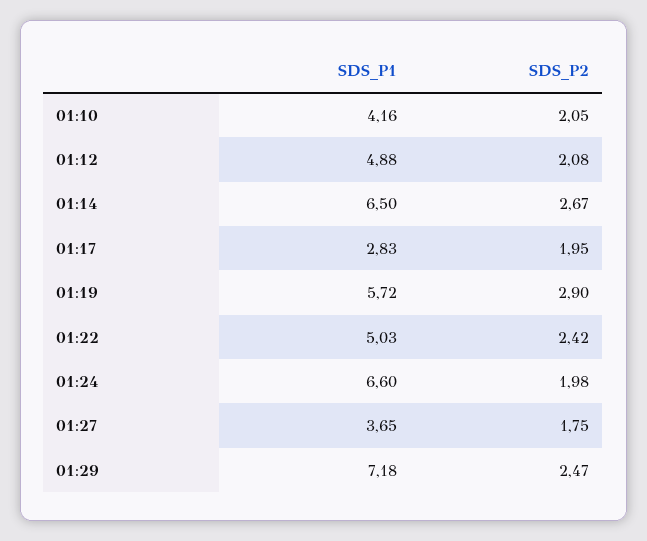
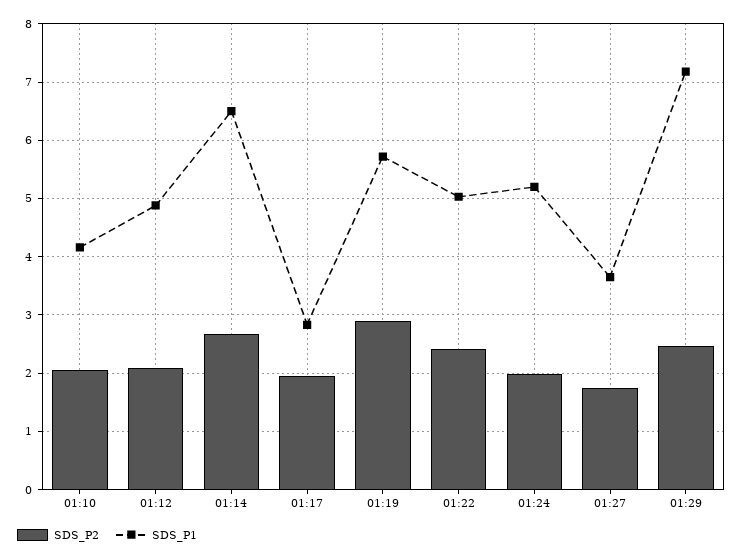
  {
    "SDS_P1": {
      "01:10": 4.16,
      "01:12": 4.88,
      "01:14": 6.5,
      "01:17": 2.83,
      "01:19": 5.72,
      "01:22": 5.03,
-     "01:24": 6.6,
+     "01:24": 5.2,
      "01:27": 3.65,
      "01:29": 7.18
    },
    "SDS_P2": {
      "01:10": 2.05,
      "01:12": 2.08,
      "01:14": 2.67,
      "01:17": 1.95,
      "01:19": 2.9,
      "01:22": 2.42,
      "01:24": 1.98,
      "01:27": 1.75,
      "01:29": 2.47
    }
  }

